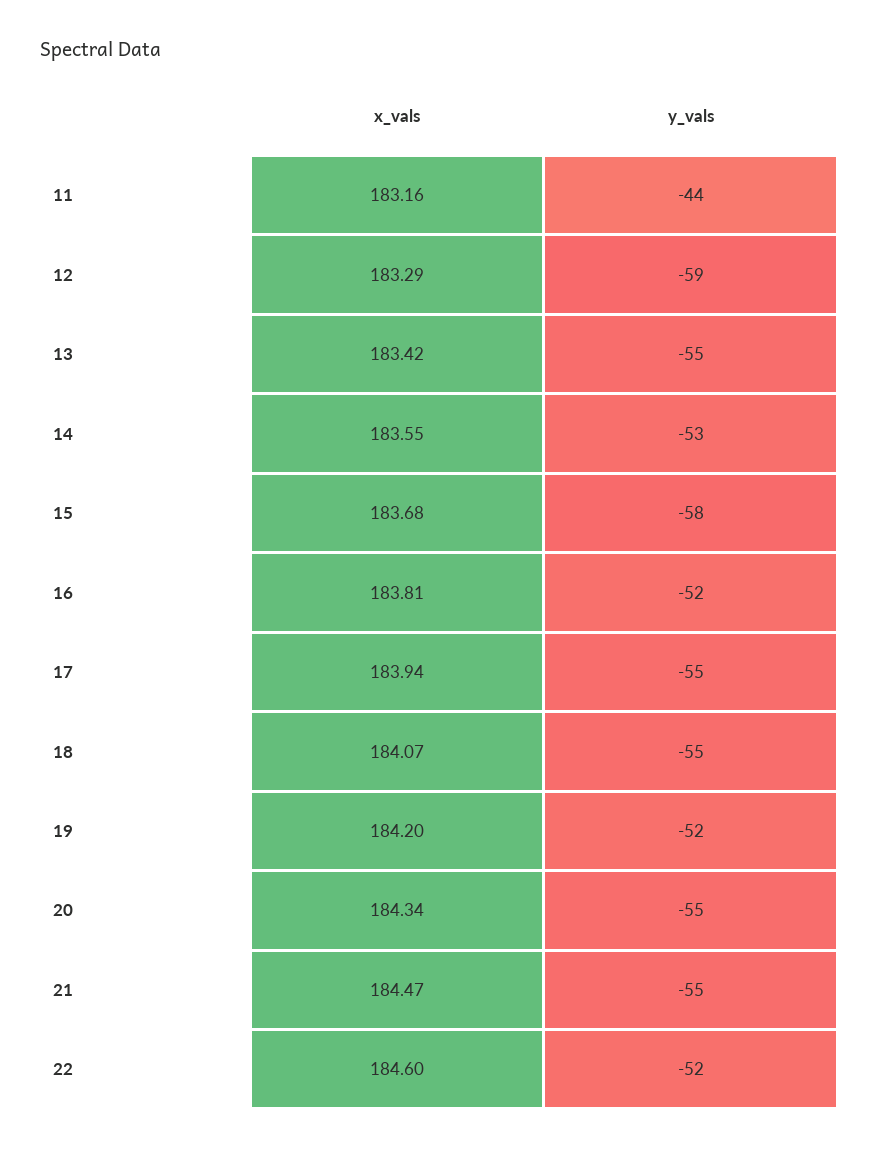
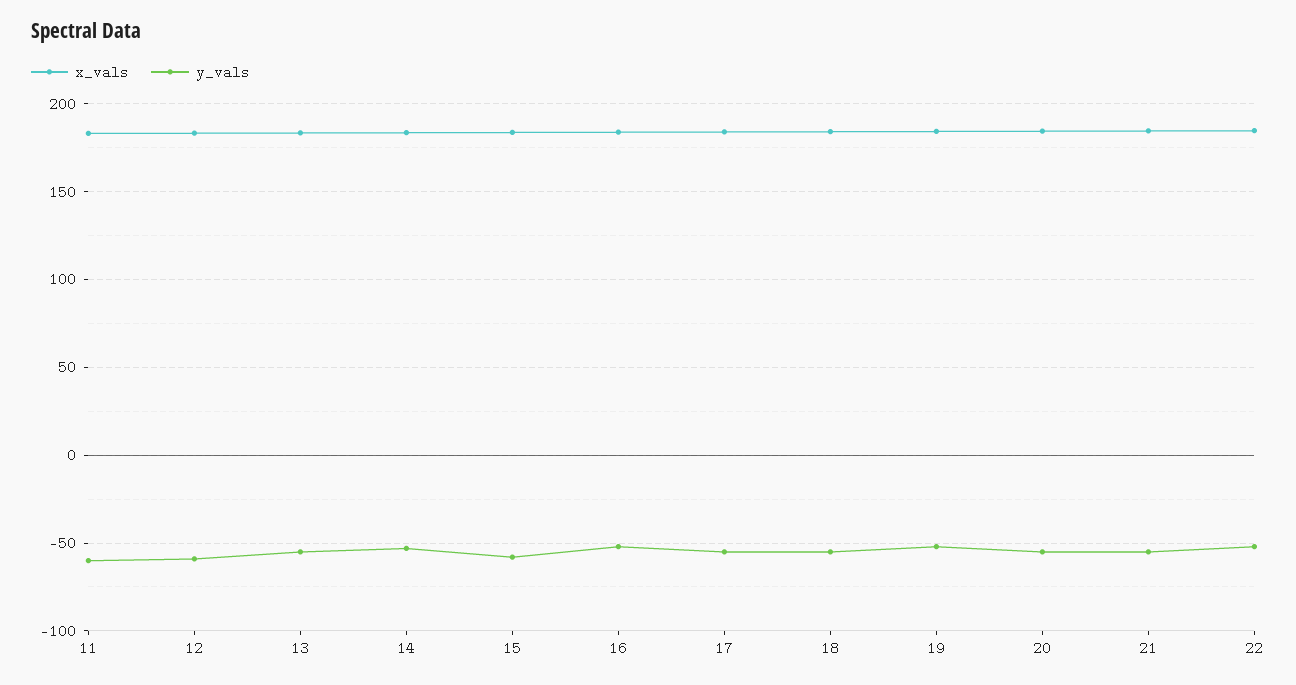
  {
    "x_vals": {
      "11": 183.16,
      "12": 183.29,
      "13": 183.42,
      "14": 183.55,
      "15": 183.68,
      "16": 183.81,
      "17": 183.94,
      "18": 184.07,
      "19": 184.2,
      "20": 184.34,
      "21": 184.47,
      "22": 184.6
    },
    "y_vals": {
-     "11": -44,
+     "11": -60,
      "12": -59,
      "13": -55,
      "14": -53,
      "15": -58,
      "16": -52,
      "17": -55,
      "18": -55,
      "19": -52,
      "20": -55,
      "21": -55,
      "22": -52
    }
  }

